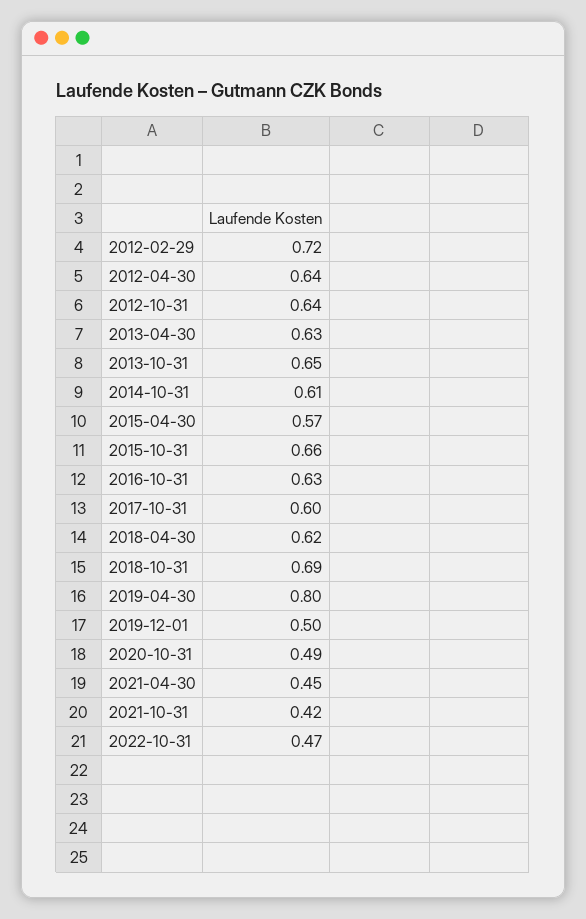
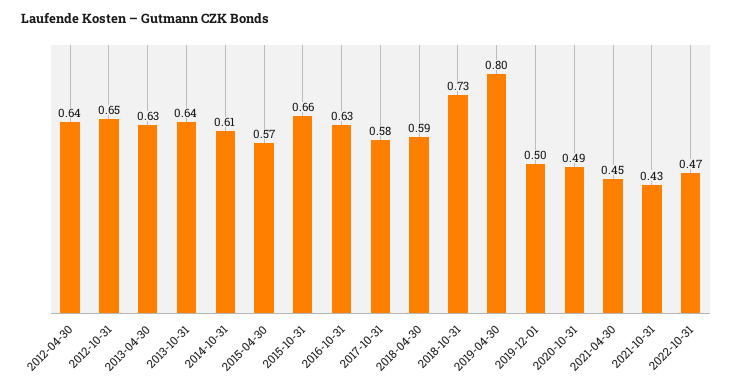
  {
-   "2012-02-29": 0.72,
    "2012-04-30": 0.64,
-   "2012-10-31": 0.64,
+   "2012-10-31": 0.65,
    "2013-04-30": 0.63,
-   "2013-10-31": 0.65,
+   "2013-10-31": 0.64,
    "2014-10-31": 0.61,
    "2015-04-30": 0.57,
    "2015-10-31": 0.66,
    "2016-10-31": 0.63,
-   "2017-10-31": 0.6,
+   "2017-10-31": 0.58,
-   "2018-04-30": 0.62,
+   "2018-04-30": 0.59,
-   "2018-10-31": 0.69,
+   "2018-10-31": 0.73,
    "2019-04-30": 0.8,
    "2019-12-01": 0.5,
    "2020-10-31": 0.49,
    "2021-04-30": 0.45,
-   "2021-10-31": 0.42,
+   "2021-10-31": 0.43,
    "2022-10-31": 0.47
  }

